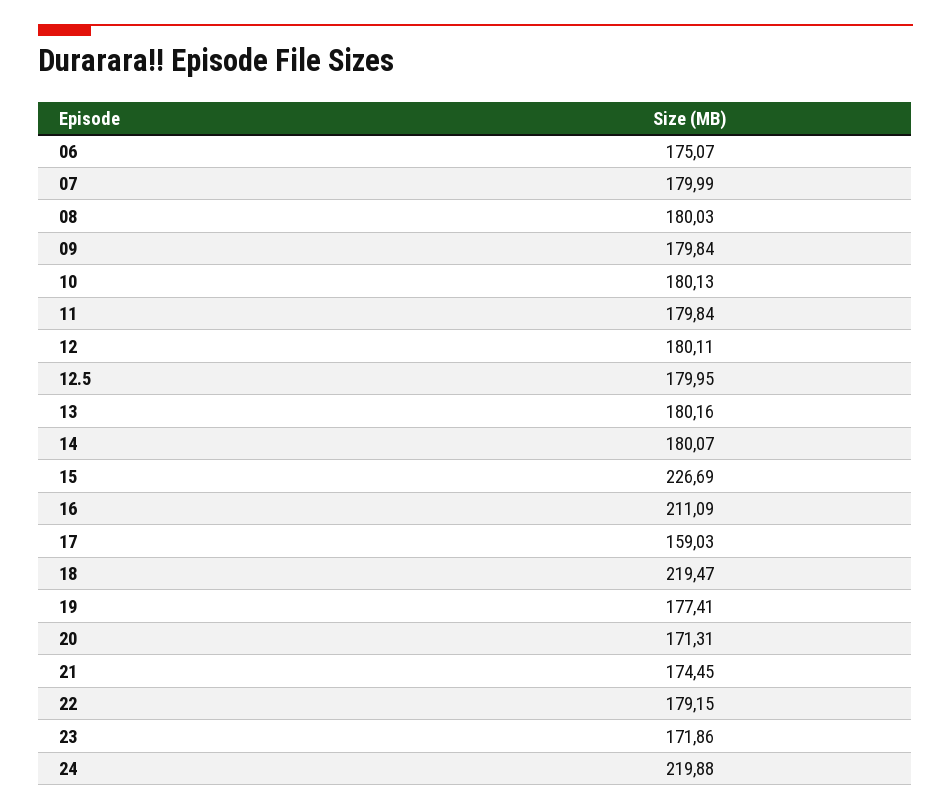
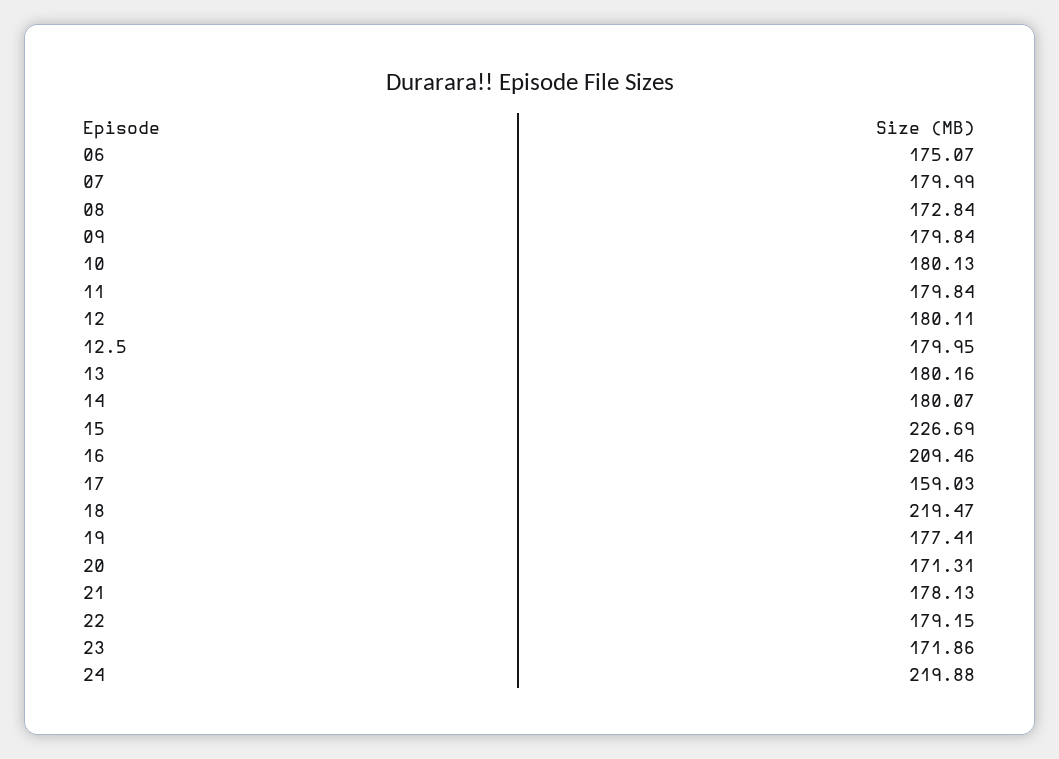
  {
    "06": 175.07,
    "07": 179.99,
-   "08": 180.03,
+   "08": 172.84,
    "09": 179.84,
    "10": 180.13,
    "11": 179.84,
    "12": 180.11,
    "12.5": 179.95,
    "13": 180.16,
    "14": 180.07,
    "15": 226.69,
-   "16": 211.09,
+   "16": 209.46,
    "17": 159.03,
    "18": 219.47,
    "19": 177.41,
    "20": 171.31,
-   "21": 174.45,
+   "21": 178.13,
    "22": 179.15,
    "23": 171.86,
    "24": 219.88
  }

